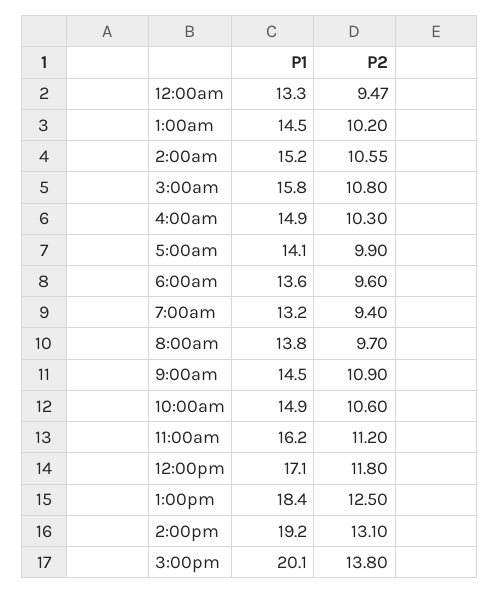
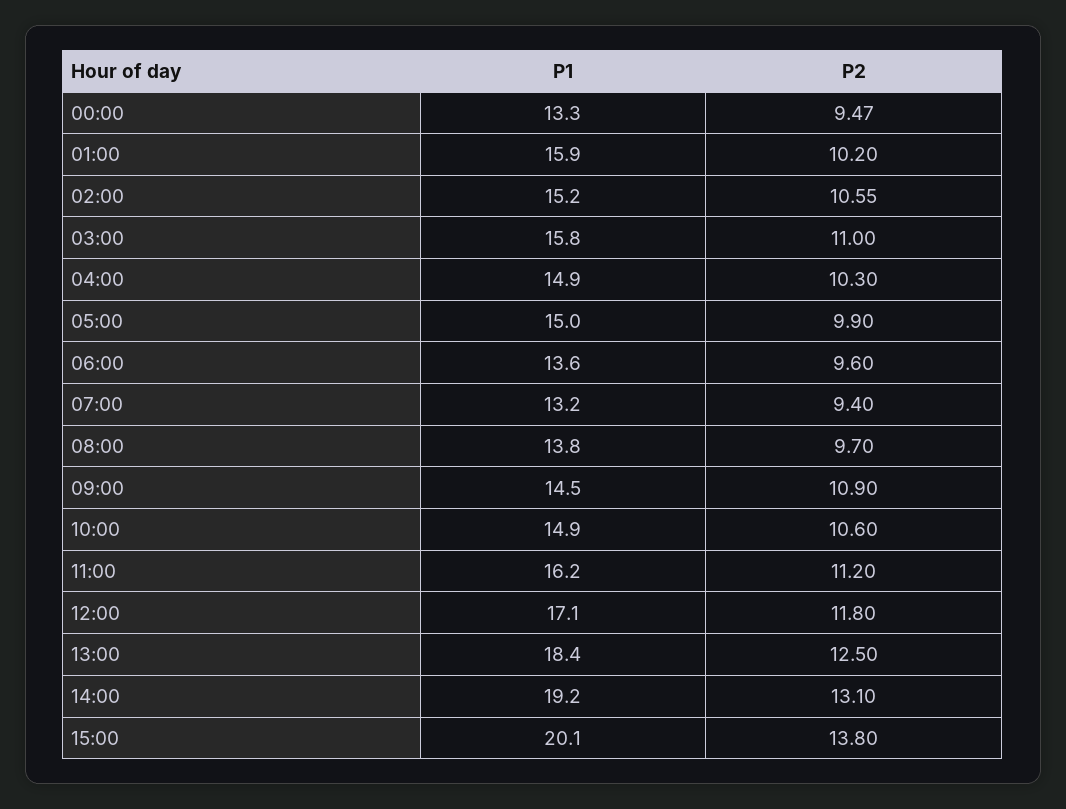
  {
    "P1": {
      "12:00am": 13.3,
-     "1:00am": 14.5,
+     "1:00am": 15.9,
      "2:00am": 15.2,
      "3:00am": 15.8,
      "4:00am": 14.9,
-     "5:00am": 14.1,
+     "5:00am": 15,
      "6:00am": 13.6,
      "7:00am": 13.2,
      "8:00am": 13.8,
      "9:00am": 14.5,
      "10:00am": 14.9,
      "11:00am": 16.2,
      "12:00pm": 17.1,
      "1:00pm": 18.4,
      "2:00pm": 19.2,
      "3:00pm": 20.1
    },
    "P2": {
      "12:00am": 9.47,
      "1:00am": 10.2,
      "2:00am": 10.55,
-     "3:00am": 10.8,
+     "3:00am": 11,
      "4:00am": 10.3,
      "5:00am": 9.9,
      "6:00am": 9.6,
      "7:00am": 9.4,
      "8:00am": 9.7,
      "9:00am": 10.9,
      "10:00am": 10.6,
      "11:00am": 11.2,
      "12:00pm": 11.8,
      "1:00pm": 12.5,
      "2:00pm": 13.1,
      "3:00pm": 13.8
    }
  }

